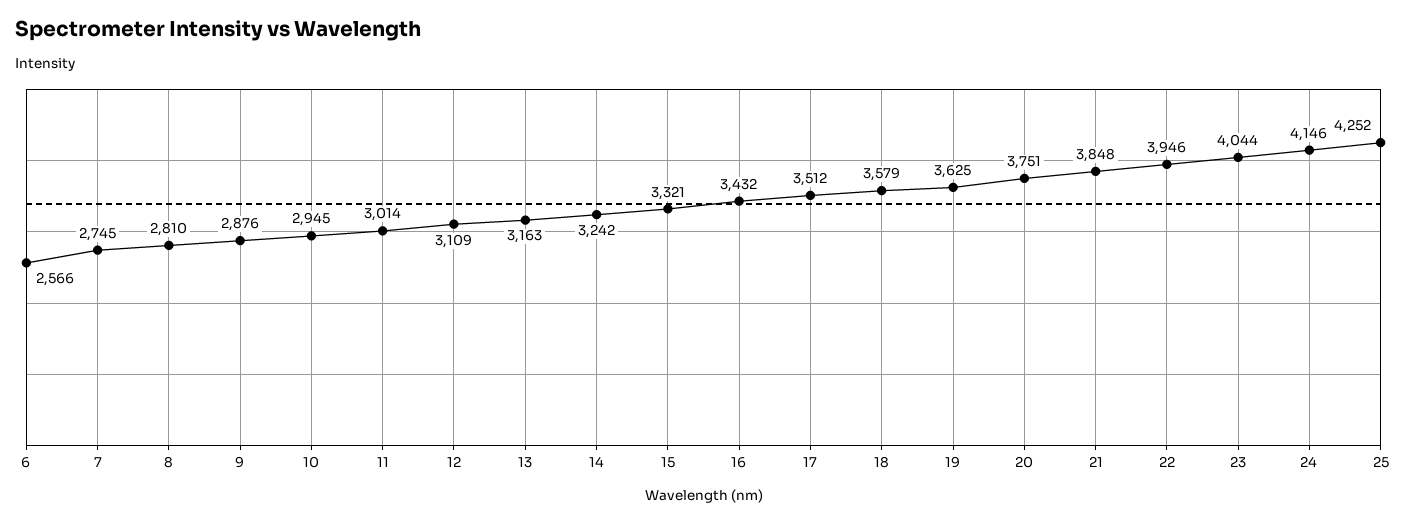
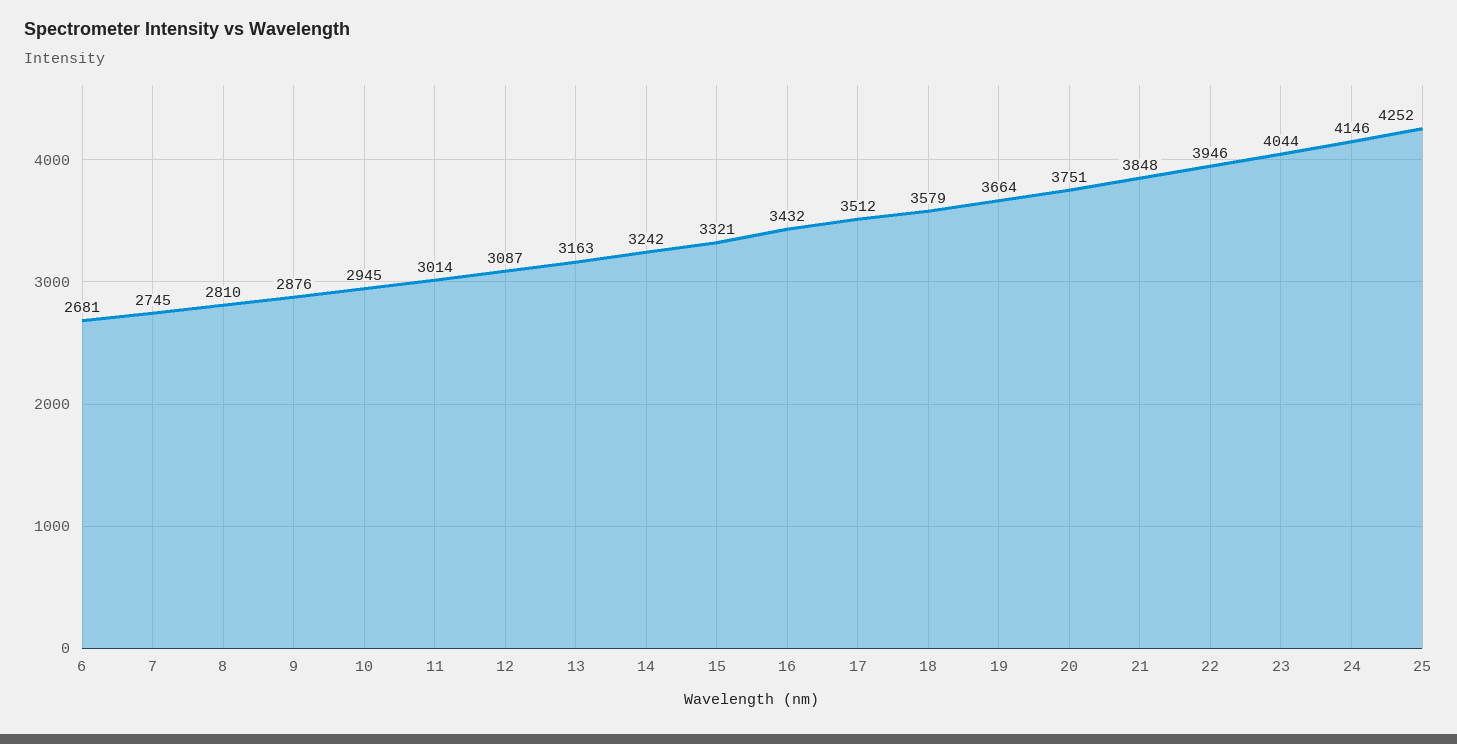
  {
-   "6": 2566,
+   "6": 2681,
    "7": 2745,
    "8": 2810,
    "9": 2876,
    "10": 2945,
    "11": 3014,
-   "12": 3109,
+   "12": 3087,
    "13": 3163,
    "14": 3242,
    "15": 3321,
    "16": 3432,
    "17": 3512,
    "18": 3579,
-   "19": 3625,
+   "19": 3664,
    "20": 3751,
    "21": 3848,
    "22": 3946,
    "23": 4044,
    "24": 4146,
    "25": 4252
  }

